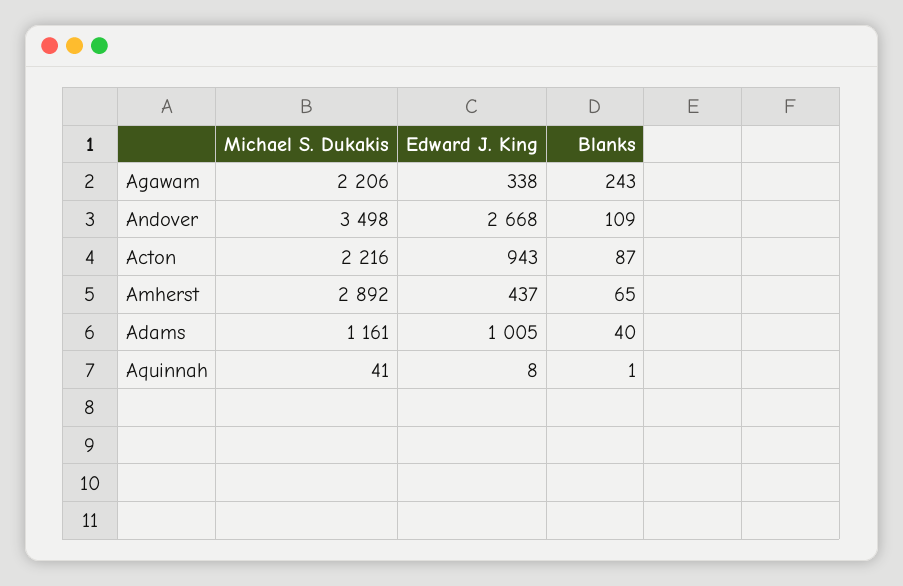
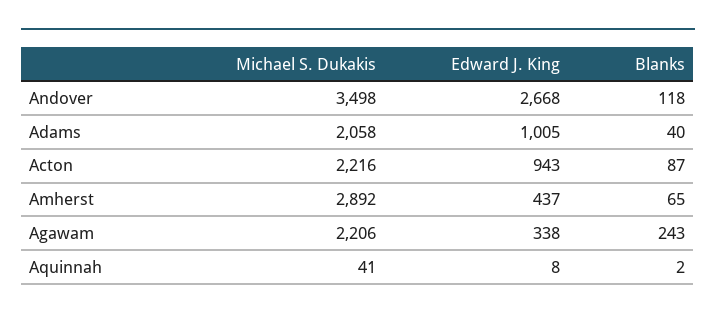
  {
    "Michael S. Dukakis": {
      "Agawam": 2206,
      "Andover": 3498,
      "Acton": 2216,
      "Amherst": 2892,
-     "Adams": 1161,
+     "Adams": 2058,
      "Aquinnah": 41
    },
    "Edward J. King": {
      "Agawam": 338,
      "Andover": 2668,
      "Acton": 943,
      "Amherst": 437,
      "Adams": 1005,
      "Aquinnah": 8
    },
    "Blanks": {
      "Agawam": 243,
-     "Andover": 109,
+     "Andover": 118,
      "Acton": 87,
      "Amherst": 65,
      "Adams": 40,
-     "Aquinnah": 1
+     "Aquinnah": 2
    }
  }

